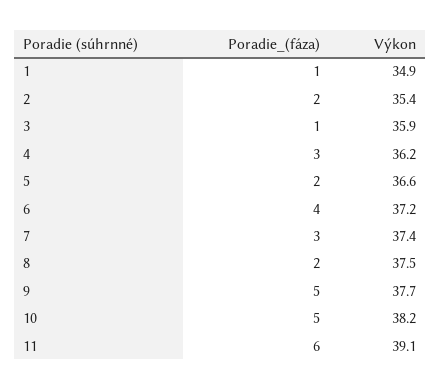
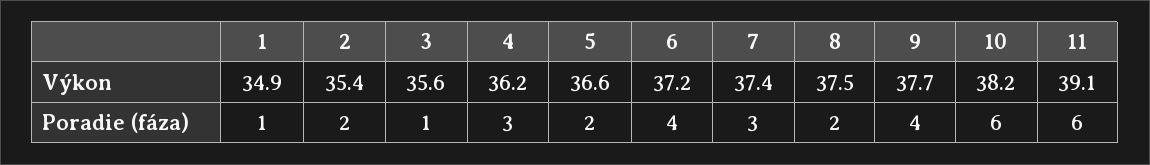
  {
    "Poradie_(fáza)": {
      "1": 1,
      "2": 2,
      "3": 1,
      "4": 3,
      "5": 2,
      "6": 4,
      "7": 3,
      "8": 2,
-     "9": 5,
+     "9": 4,
-     "10": 5,
+     "10": 6,
      "11": 6
    },
    "Výkon": {
      "1": 34.9,
      "2": 35.4,
-     "3": 35.9,
+     "3": 35.6,
      "4": 36.2,
      "5": 36.6,
      "6": 37.2,
      "7": 37.4,
      "8": 37.5,
      "9": 37.7,
      "10": 38.2,
      "11": 39.1
    }
  }

